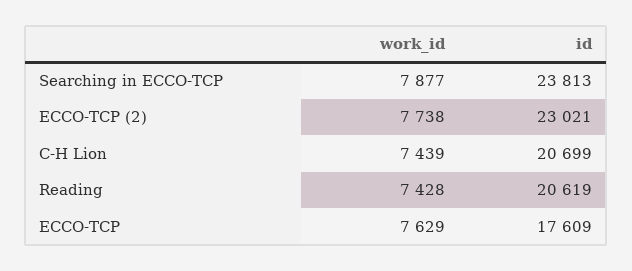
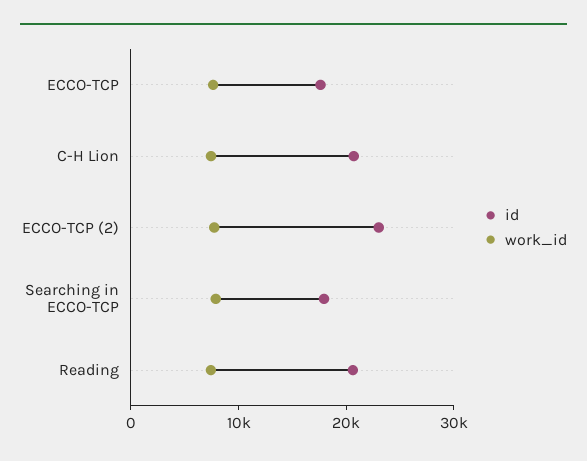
  {
    "work_id": {
      "Searching in ECCO-TCP": 7877,
      "ECCO-TCP (2)": 7738,
      "C-H Lion": 7439,
      "Reading": 7428,
      "ECCO-TCP": 7629
    },
    "id": {
-     "Searching in ECCO-TCP": 23813,
+     "Searching in ECCO-TCP": 18000,
      "ECCO-TCP (2)": 23021,
      "C-H Lion": 20699,
      "Reading": 20619,
      "ECCO-TCP": 17609
    }
  }

